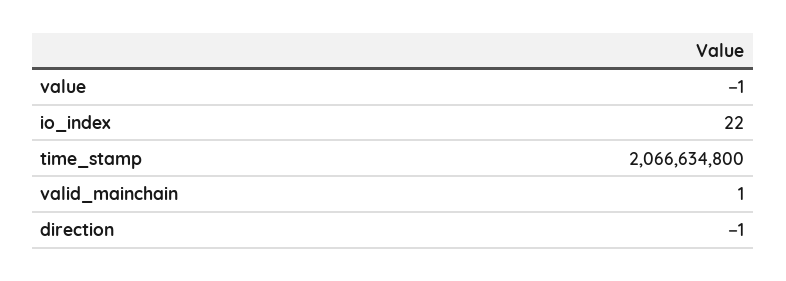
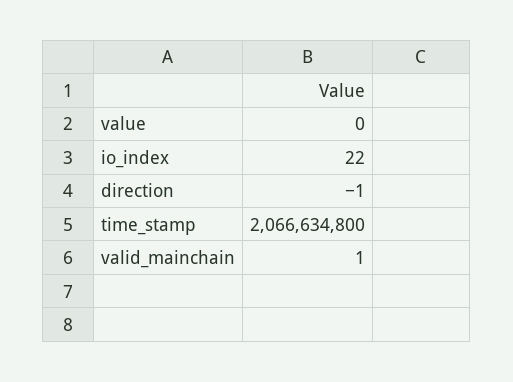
  {
-   "value": -1,
+   "value": 0,
    "io_index": 22,
    "time_stamp": 2066634800,
    "valid_mainchain": 1,
    "direction": -1
  }

